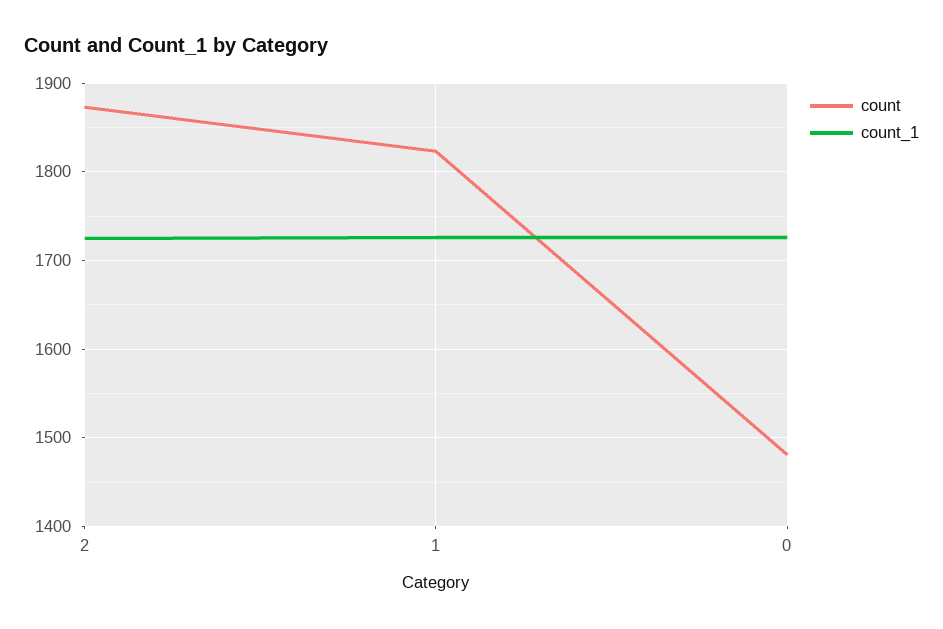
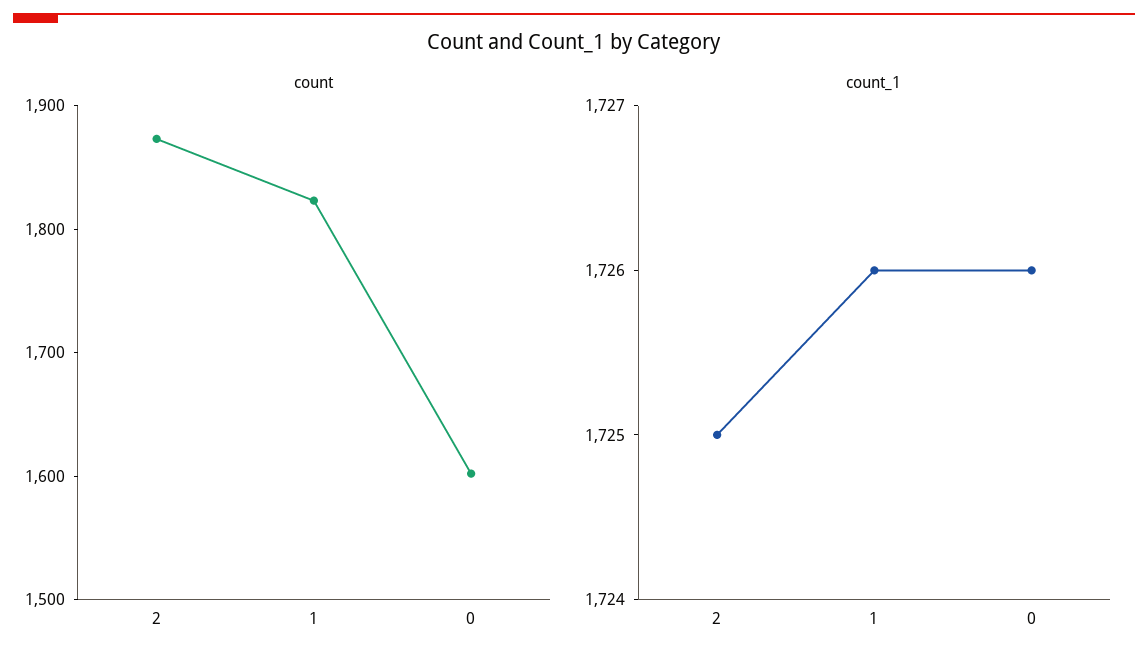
  {
    "count": {
      "2": 1870,
      "1": 1820,
-     "0": 1480
+     "0": 1600
    },
    "count_1": {
      "2": 1725,
      "1": 1726,
      "0": 1726
    }
  }

